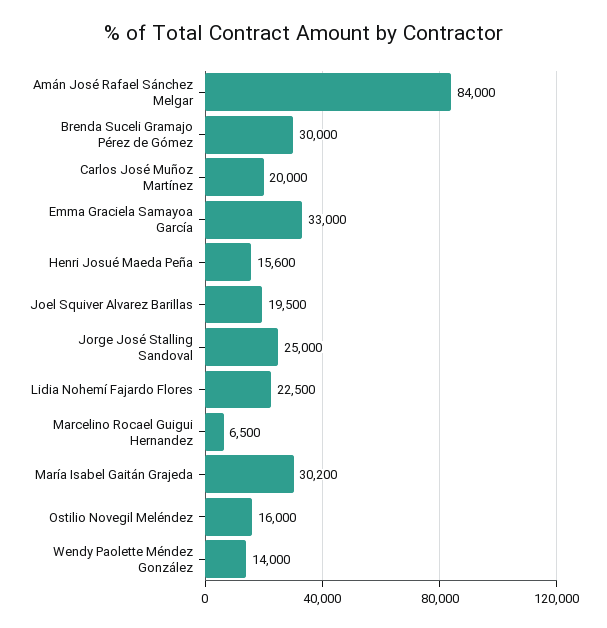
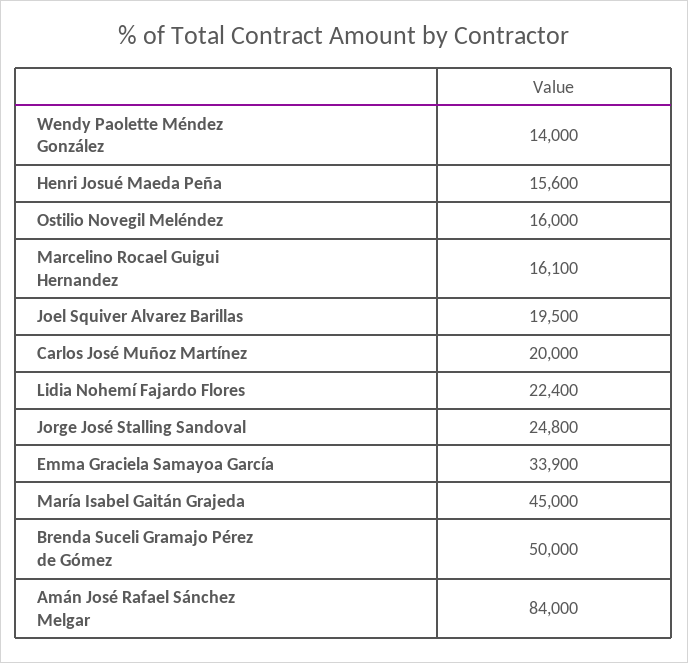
  {
    "Amán José Rafael Sánchez Melgar": 84000,
-   "Brenda Suceli Gramajo Pérez de Gómez": 30000,
+   "Brenda Suceli Gramajo Pérez de Gómez": 50000,
    "Carlos José Muñoz Martínez": 20000,
-   "Emma Graciela Samayoa García": 33000,
+   "Emma Graciela Samayoa García": 33900,
    "Henri Josué Maeda Peña": 15600,
    "Joel Squiver Alvarez Barillas": 19500,
-   "Jorge José Stalling Sandoval": 25000,
+   "Jorge José Stalling Sandoval": 24800,
-   "Lidia Nohemí Fajardo Flores": 22500,
+   "Lidia Nohemí Fajardo Flores": 22400,
-   "Marcelino Rocael Guigui Hernandez": 6500,
+   "Marcelino Rocael Guigui Hernandez": 16100,
-   "María Isabel Gaitán Grajeda": 30200,
+   "María Isabel Gaitán Grajeda": 45000,
    "Ostilio Novegil Meléndez": 16000,
    "Wendy Paolette Méndez González": 14000
  }

